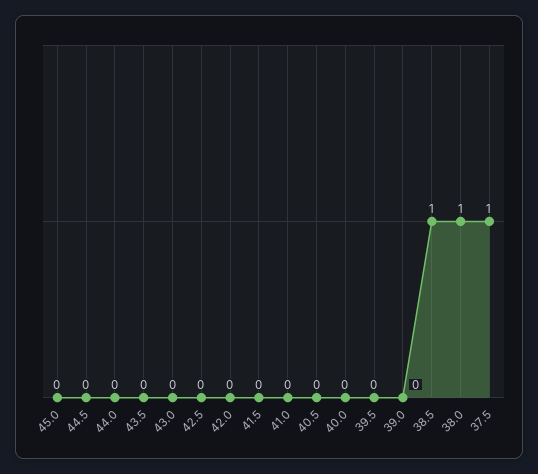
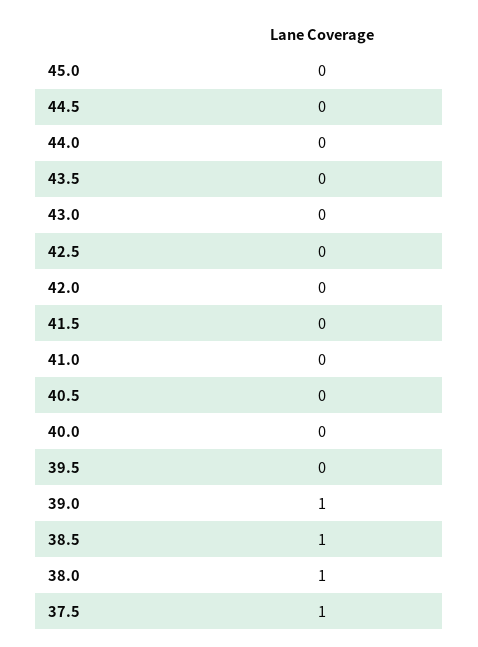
  {
    "45.0": 0,
    "44.5": 0,
    "44.0": 0,
    "43.5": 0,
    "43.0": 0,
    "42.5": 0,
    "42.0": 0,
    "41.5": 0,
    "41.0": 0,
    "40.5": 0,
    "40.0": 0,
    "39.5": 0,
-   "39.0": 0,
+   "39.0": 1,
    "38.5": 1,
    "38.0": 1,
    "37.5": 1
  }

